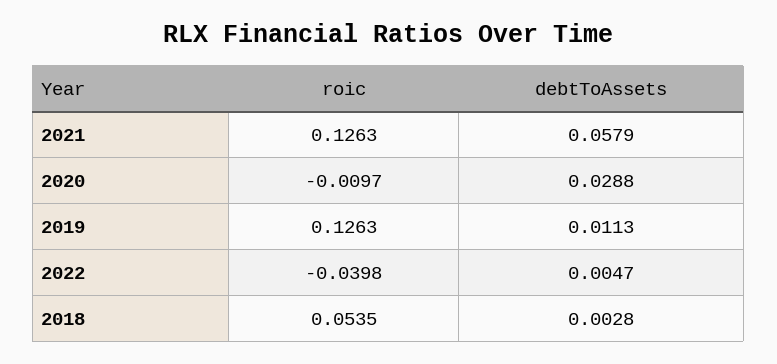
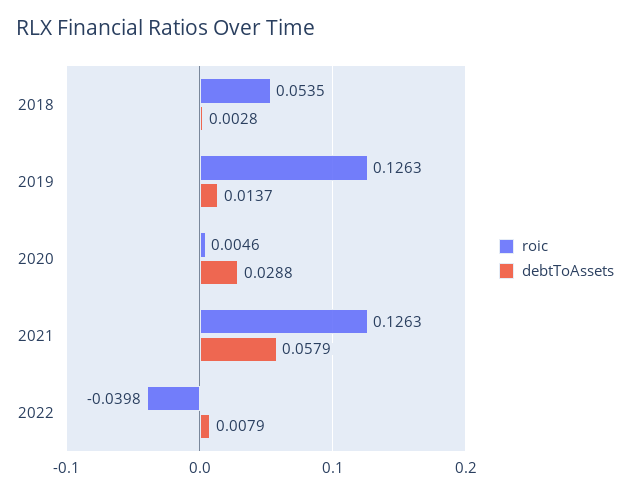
  {
    "roic": {
      "2021": 0.1263,
-     "2020": -0.0097,
+     "2020": 0.0046,
      "2019": 0.1263,
      "2022": -0.0398,
      "2018": 0.0535
    },
    "debtToAssets": {
      "2021": 0.0579,
      "2020": 0.0288,
-     "2019": 0.0113,
+     "2019": 0.0137,
-     "2022": 0.0047,
+     "2022": 0.0079,
      "2018": 0.0028
    }
  }

